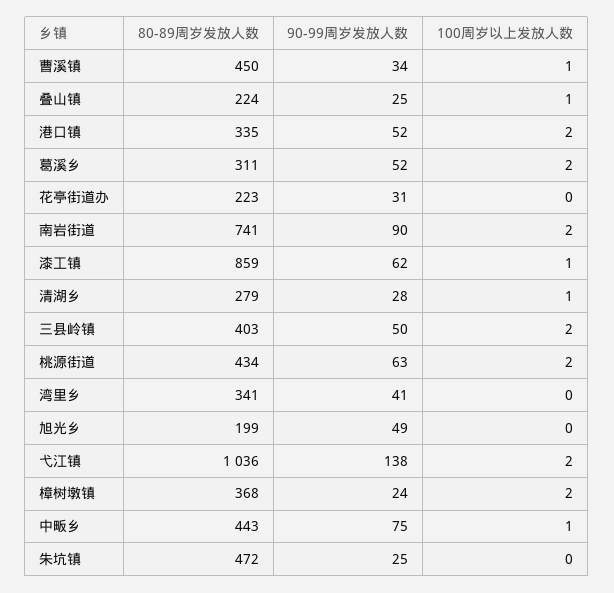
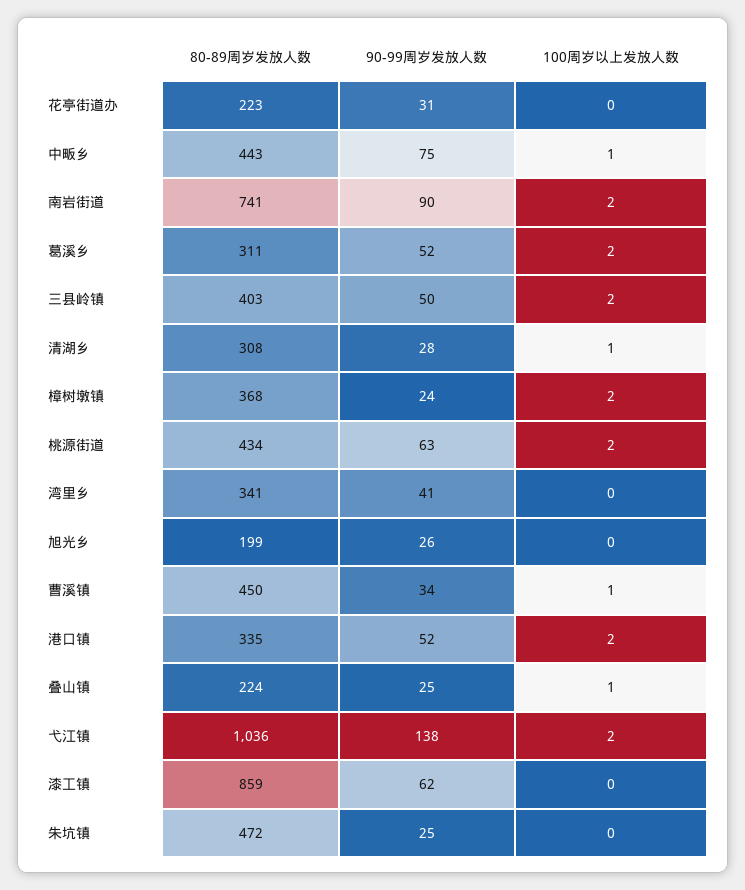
  {
    "80-89周岁发放人数": {
      "曹溪镇": 450,
      "叠山镇": 224,
      "港口镇": 335,
      "葛溪乡": 311,
      "花亭街道办": 223,
      "南岩街道": 741,
      "漆工镇": 859,
-     "清湖乡": 279,
+     "清湖乡": 308,
      "三县岭镇": 403,
      "桃源街道": 434,
      "湾里乡": 341,
      "旭光乡": 199,
      "弋江镇": 1036,
      "樟树墩镇": 368,
      "中畈乡": 443,
      "朱坑镇": 472
    },
    "90-99周岁发放人数": {
      "曹溪镇": 34,
      "叠山镇": 25,
      "港口镇": 52,
      "葛溪乡": 52,
      "花亭街道办": 31,
      "南岩街道": 90,
      "漆工镇": 62,
      "清湖乡": 28,
      "三县岭镇": 50,
      "桃源街道": 63,
      "湾里乡": 41,
-     "旭光乡": 49,
+     "旭光乡": 26,
      "弋江镇": 138,
      "樟树墩镇": 24,
      "中畈乡": 75,
      "朱坑镇": 25
    },
    "100周岁以上发放人数": {
      "曹溪镇": 1,
      "叠山镇": 1,
      "港口镇": 2,
      "葛溪乡": 2,
      "花亭街道办": 0,
      "南岩街道": 2,
-     "漆工镇": 1,
+     "漆工镇": 0,
      "清湖乡": 1,
      "三县岭镇": 2,
      "桃源街道": 2,
      "湾里乡": 0,
      "旭光乡": 0,
      "弋江镇": 2,
      "樟树墩镇": 2,
      "中畈乡": 1,
      "朱坑镇": 0
    }
  }

